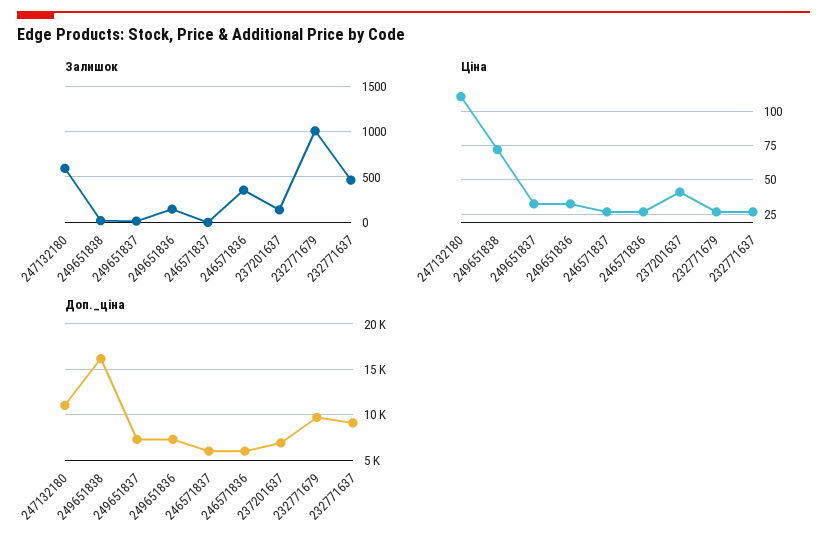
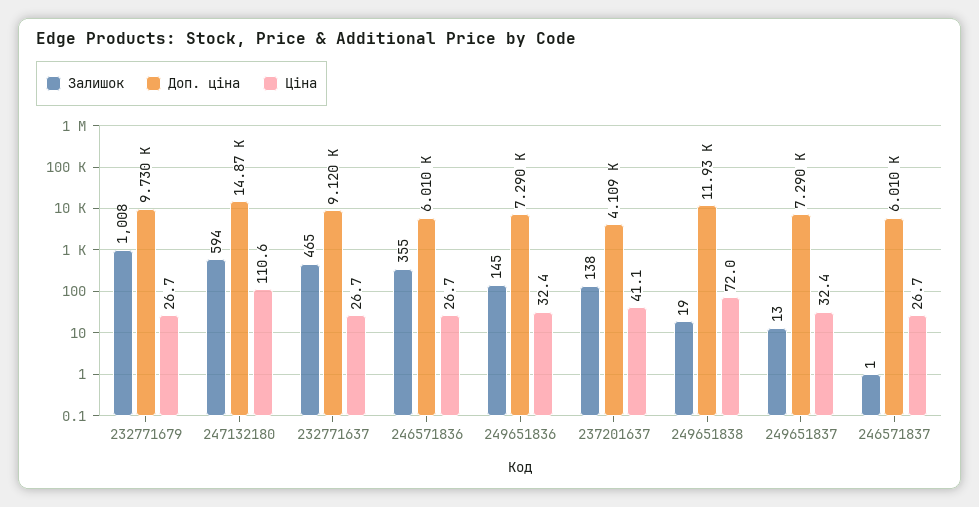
  {
    "Залишок": {
      "247132180": 594,
      "249651838": 19,
      "249651837": 13,
      "249651836": 145,
      "246571837": 1,
      "246571836": 355,
      "237201637": 138,
      "232771679": 1008,
      "232771637": 465
    },
    "Ціна": {
      "247132180": 110.6,
      "249651838": 72,
      "249651837": 32.4,
      "249651836": 32.4,
      "246571837": 26.7,
      "246571836": 26.7,
      "237201637": 41.1,
      "232771679": 26.7,
      "232771637": 26.7
    },
    "Доп._ціна": {
-     "247132180": 11000,
+     "247132180": 14870,
-     "249651838": 16000,
+     "249651838": 11930,
      "249651837": 7290,
      "249651836": 7290,
      "246571837": 6010,
      "246571836": 6010,
-     "237201637": 7000,
+     "237201637": 4109,
      "232771679": 9730,
      "232771637": 9120
    }
  }

